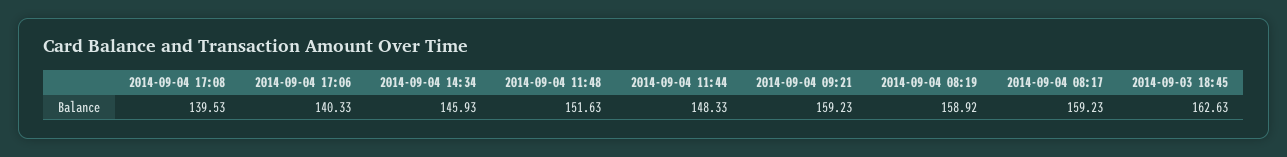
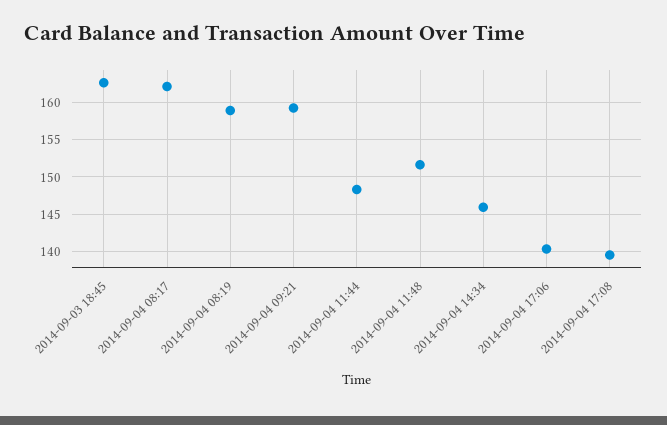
  {
    "2014-09-04 17:08": 139.53,
    "2014-09-04 17:06": 140.33,
    "2014-09-04 14:34": 145.93,
    "2014-09-04 11:48": 151.63,
    "2014-09-04 11:44": 148.33,
    "2014-09-04 09:21": 159.23,
    "2014-09-04 08:19": 158.92,
-   "2014-09-04 08:17": 159.23,
+   "2014-09-04 08:17": 162,
    "2014-09-03 18:45": 162.63
  }

